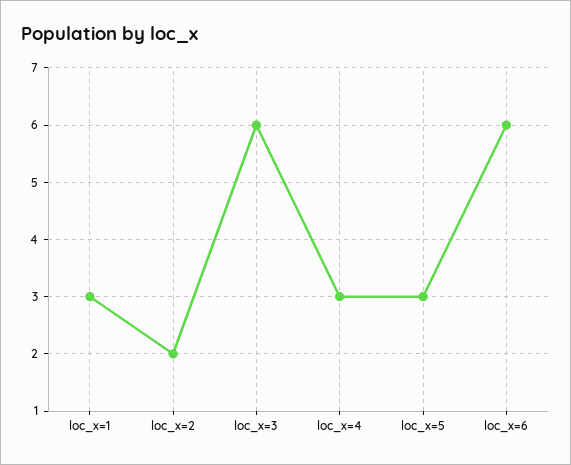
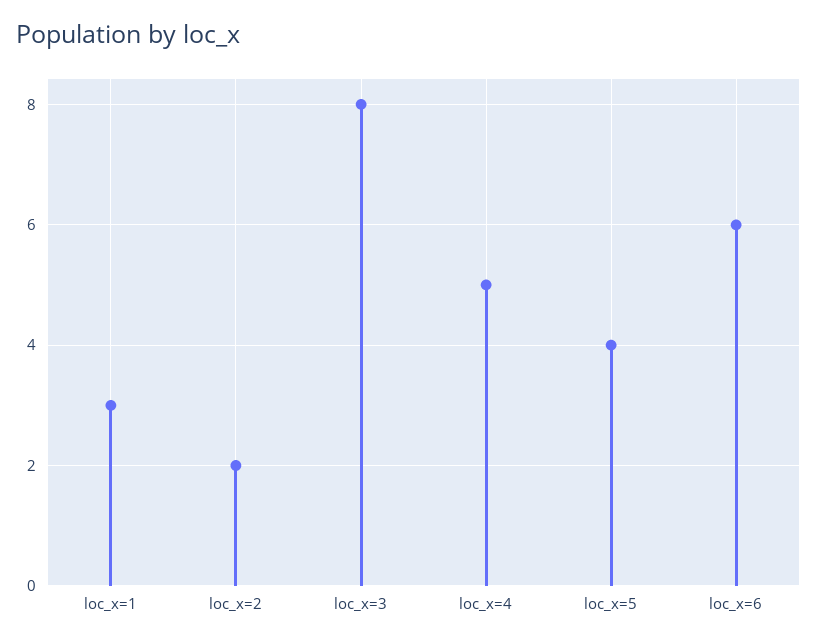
  {
    "loc_x=1": 3,
    "loc_x=2": 2,
-   "loc_x=3": 6,
+   "loc_x=3": 8,
-   "loc_x=4": 3,
+   "loc_x=4": 5,
-   "loc_x=5": 3,
+   "loc_x=5": 4,
    "loc_x=6": 6
  }

